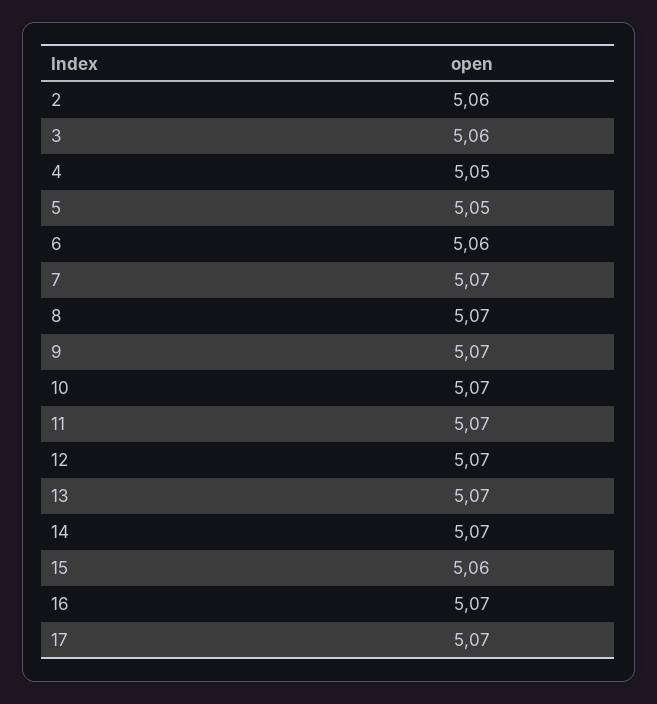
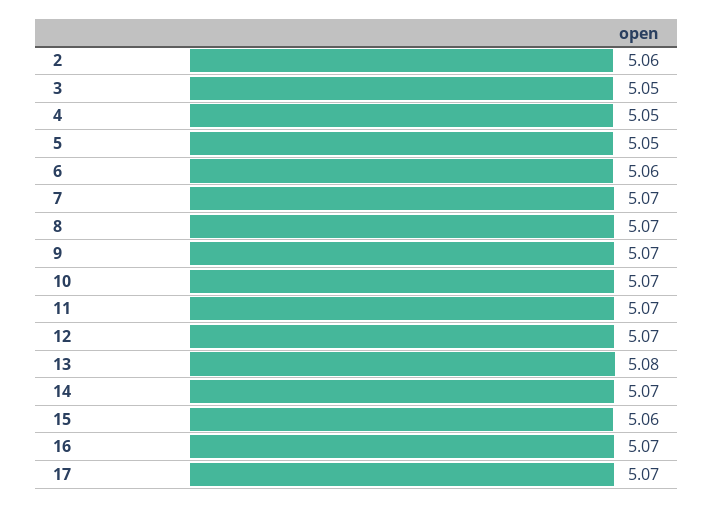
  {
    "2": 5.06,
-   "3": 5.06,
+   "3": 5.05,
    "4": 5.05,
    "5": 5.05,
    "6": 5.06,
    "7": 5.07,
    "8": 5.07,
    "9": 5.07,
    "10": 5.07,
    "11": 5.07,
    "12": 5.07,
-   "13": 5.07,
+   "13": 5.08,
    "14": 5.07,
    "15": 5.06,
    "16": 5.07,
    "17": 5.07
  }

